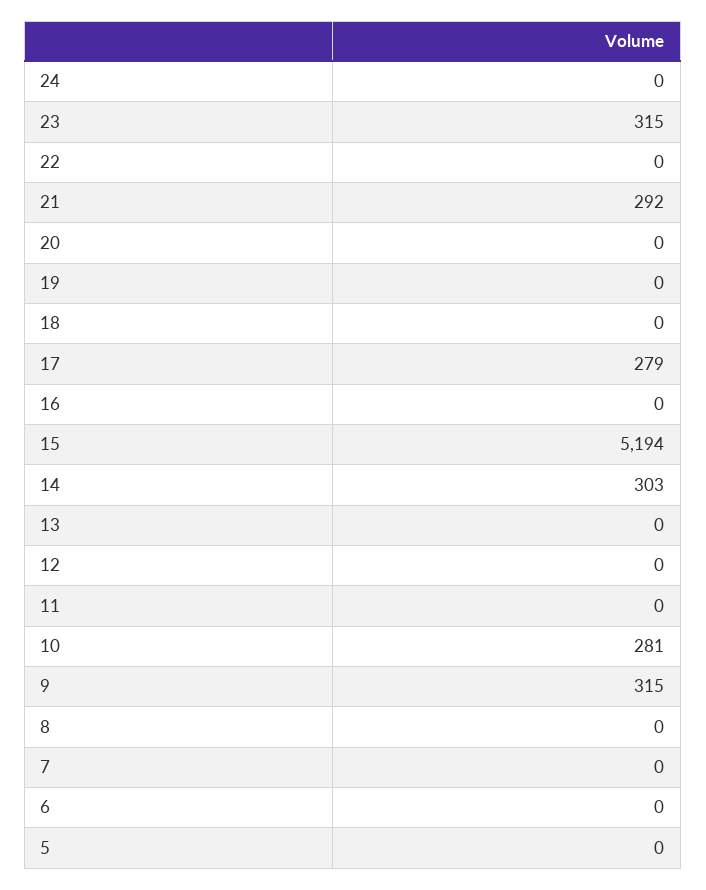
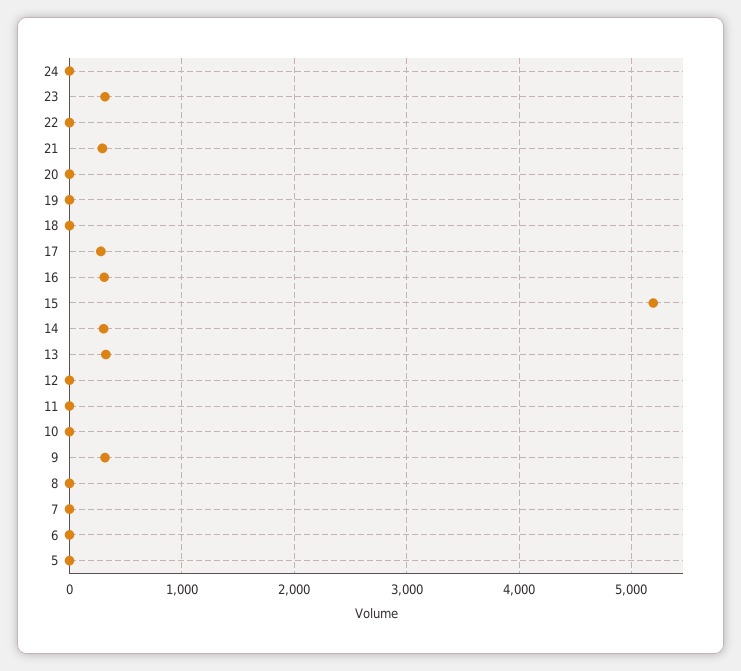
  {
    "24": 0,
    "23": 315,
    "22": 0,
    "21": 292,
    "20": 0,
    "19": 0,
    "18": 0,
    "17": 279,
-   "16": 0,
+   "16": 300,
    "15": 5194,
    "14": 303,
-   "13": 0,
+   "13": 300,
    "12": 0,
    "11": 0,
-   "10": 281,
+   "10": 0,
    "9": 315,
    "8": 0,
    "7": 0,
    "6": 0,
    "5": 0
  }

